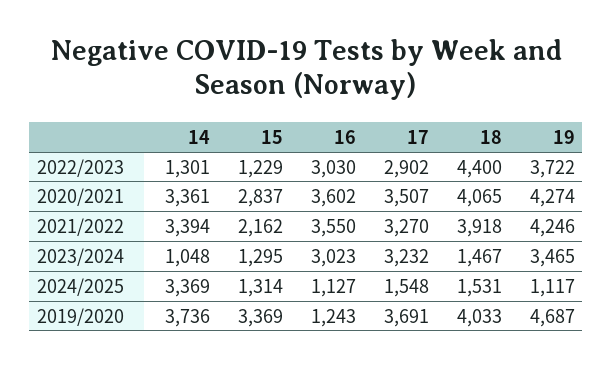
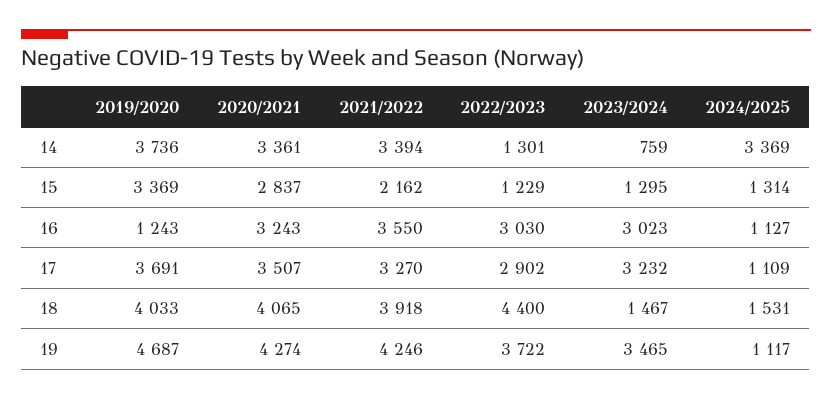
  {
    "14": {
      "2022/2023": 1301,
      "2020/2021": 3361,
      "2021/2022": 3394,
-     "2023/2024": 1048,
+     "2023/2024": 759,
      "2024/2025": 3369,
      "2019/2020": 3736
    },
    "15": {
      "2022/2023": 1229,
      "2020/2021": 2837,
      "2021/2022": 2162,
      "2023/2024": 1295,
      "2024/2025": 1314,
      "2019/2020": 3369
    },
    "16": {
      "2022/2023": 3030,
-     "2020/2021": 3602,
+     "2020/2021": 3243,
      "2021/2022": 3550,
      "2023/2024": 3023,
      "2024/2025": 1127,
      "2019/2020": 1243
    },
    "17": {
      "2022/2023": 2902,
      "2020/2021": 3507,
      "2021/2022": 3270,
      "2023/2024": 3232,
-     "2024/2025": 1548,
+     "2024/2025": 1109,
      "2019/2020": 3691
    },
    "18": {
      "2022/2023": 4400,
      "2020/2021": 4065,
      "2021/2022": 3918,
      "2023/2024": 1467,
      "2024/2025": 1531,
      "2019/2020": 4033
    },
    "19": {
      "2022/2023": 3722,
      "2020/2021": 4274,
      "2021/2022": 4246,
      "2023/2024": 3465,
      "2024/2025": 1117,
      "2019/2020": 4687
    }
  }

